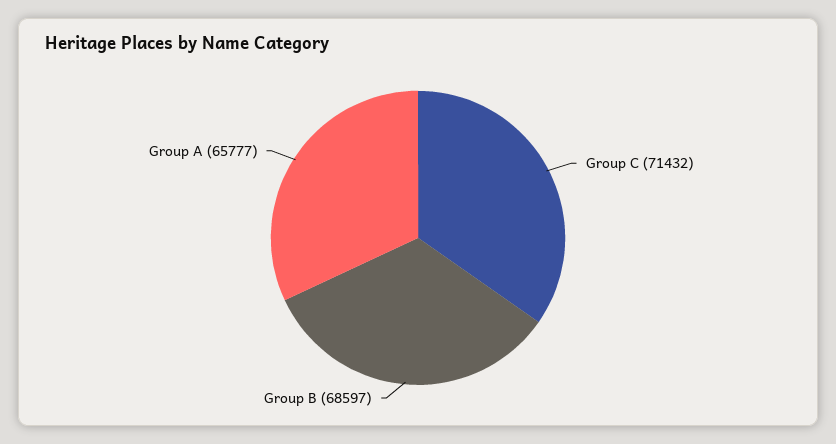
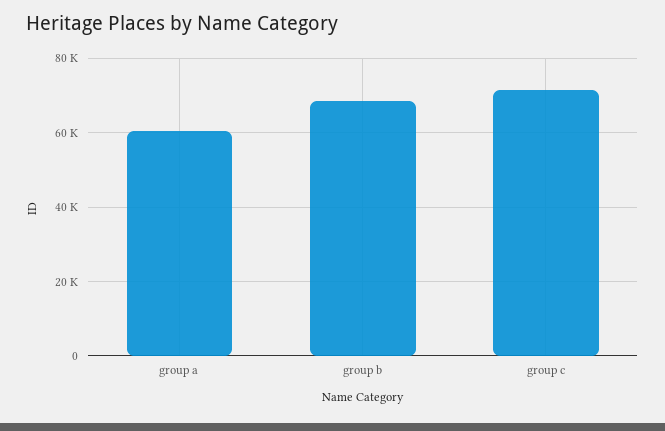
  {
    "Group C": 71432,
    "Group B": 68597,
-   "Group A": 65777
+   "Group A": 60000
  }

